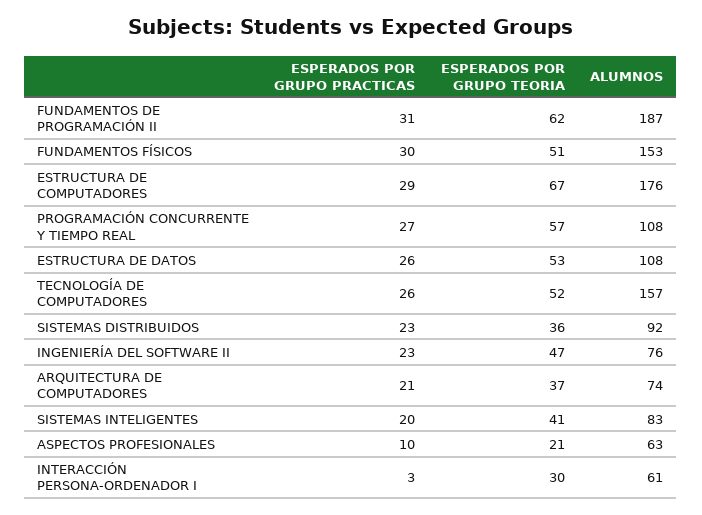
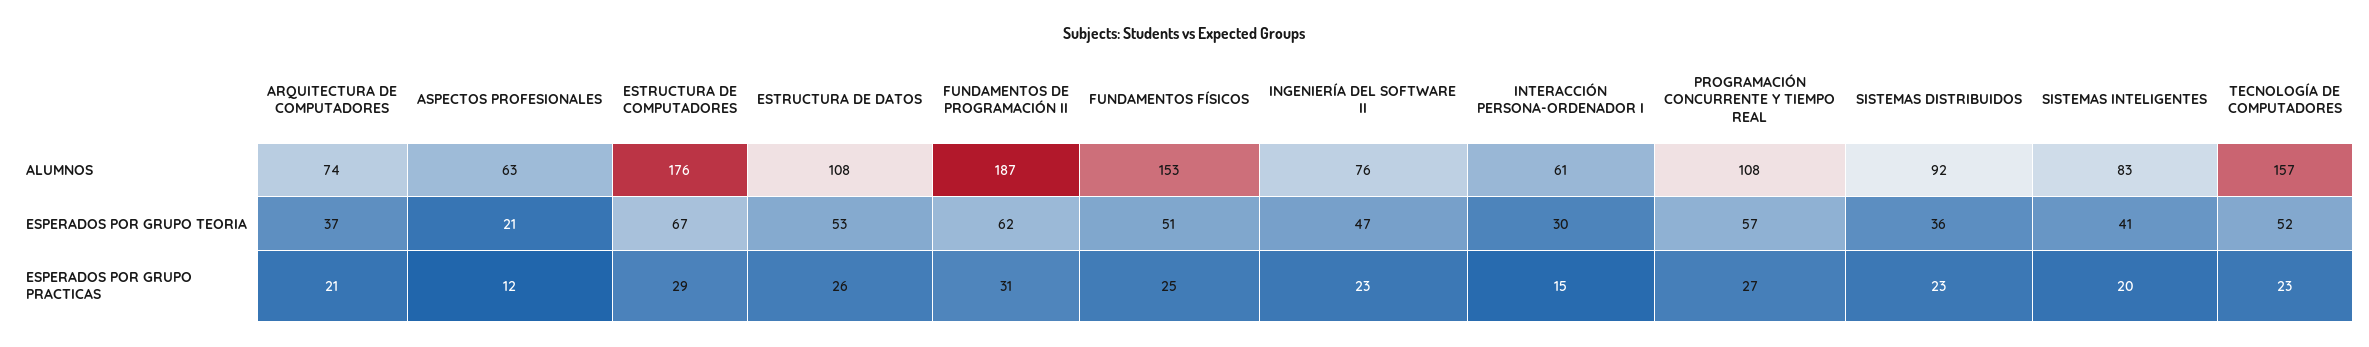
  {
    "ESPERADOS POR GRUPO PRACTICAS": {
      "FUNDAMENTOS DE PROGRAMACIÓN II": 31,
-     "FUNDAMENTOS FÍSICOS": 30,
+     "FUNDAMENTOS FÍSICOS": 25,
      "ESTRUCTURA DE COMPUTADORES": 29,
      "PROGRAMACIÓN CONCURRENTE Y TIEMPO REAL": 27,
      "ESTRUCTURA DE DATOS": 26,
-     "TECNOLOGÍA DE COMPUTADORES": 26,
+     "TECNOLOGÍA DE COMPUTADORES": 23,
      "SISTEMAS DISTRIBUIDOS": 23,
      "INGENIERÍA DEL SOFTWARE II": 23,
      "ARQUITECTURA DE COMPUTADORES": 21,
      "SISTEMAS INTELIGENTES": 20,
-     "ASPECTOS PROFESIONALES": 10,
+     "ASPECTOS PROFESIONALES": 12,
-     "INTERACCIÓN PERSONA-ORDENADOR I": 3
+     "INTERACCIÓN PERSONA-ORDENADOR I": 15
    },
    "ESPERADOS POR GRUPO TEORIA": {
      "FUNDAMENTOS DE PROGRAMACIÓN II": 62,
      "FUNDAMENTOS FÍSICOS": 51,
      "ESTRUCTURA DE COMPUTADORES": 67,
      "PROGRAMACIÓN CONCURRENTE Y TIEMPO REAL": 57,
      "ESTRUCTURA DE DATOS": 53,
      "TECNOLOGÍA DE COMPUTADORES": 52,
      "SISTEMAS DISTRIBUIDOS": 36,
      "INGENIERÍA DEL SOFTWARE II": 47,
      "ARQUITECTURA DE COMPUTADORES": 37,
      "SISTEMAS INTELIGENTES": 41,
      "ASPECTOS PROFESIONALES": 21,
      "INTERACCIÓN PERSONA-ORDENADOR I": 30
    },
    "ALUMNOS": {
      "FUNDAMENTOS DE PROGRAMACIÓN II": 187,
      "FUNDAMENTOS FÍSICOS": 153,
      "ESTRUCTURA DE COMPUTADORES": 176,
      "PROGRAMACIÓN CONCURRENTE Y TIEMPO REAL": 108,
      "ESTRUCTURA DE DATOS": 108,
      "TECNOLOGÍA DE COMPUTADORES": 157,
      "SISTEMAS DISTRIBUIDOS": 92,
      "INGENIERÍA DEL SOFTWARE II": 76,
      "ARQUITECTURA DE COMPUTADORES": 74,
      "SISTEMAS INTELIGENTES": 83,
      "ASPECTOS PROFESIONALES": 63,
      "INTERACCIÓN PERSONA-ORDENADOR I": 61
    }
  }

